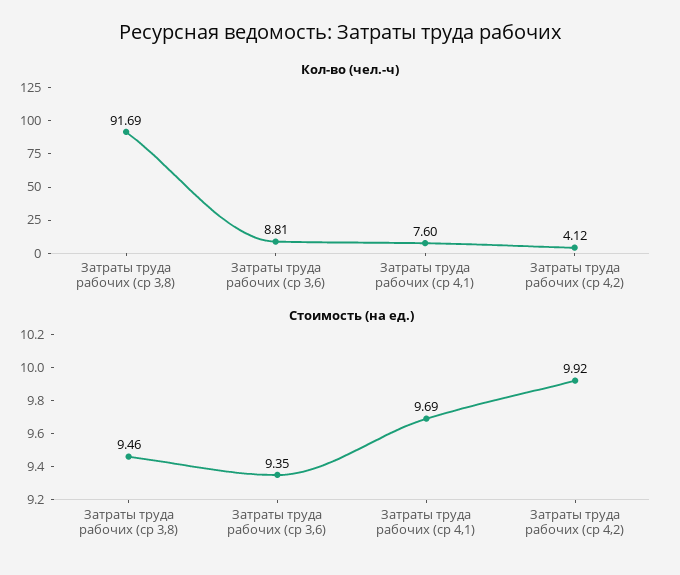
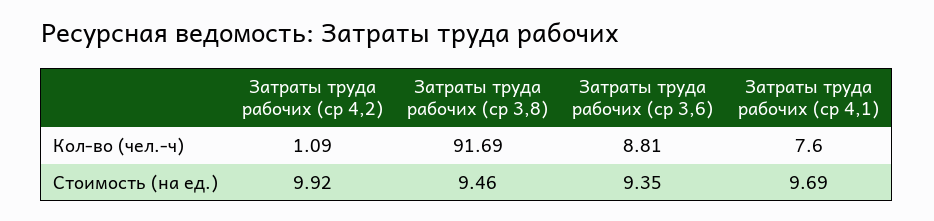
  {
    "Кол-во (чел.-ч)": {
      "Затраты труда рабочих (ср 3,8)": 91.69,
      "Затраты труда рабочих (ср 3,6)": 8.81,
      "Затраты труда рабочих (ср 4,1)": 7.6,
-     "Затраты труда рабочих (ср 4,2)": 4.12
+     "Затраты труда рабочих (ср 4,2)": 1.09
    },
    "Стоимость (на ед.)": {
      "Затраты труда рабочих (ср 3,8)": 9.46,
      "Затраты труда рабочих (ср 3,6)": 9.35,
      "Затраты труда рабочих (ср 4,1)": 9.69,
      "Затраты труда рабочих (ср 4,2)": 9.92
    }
  }

